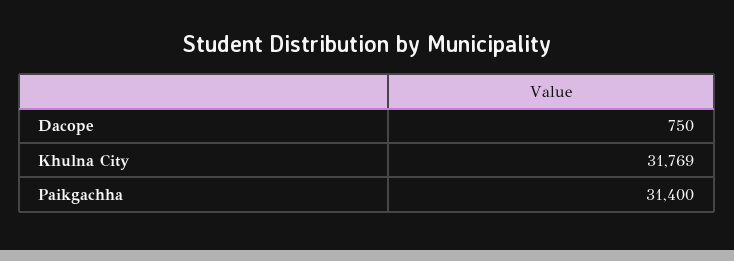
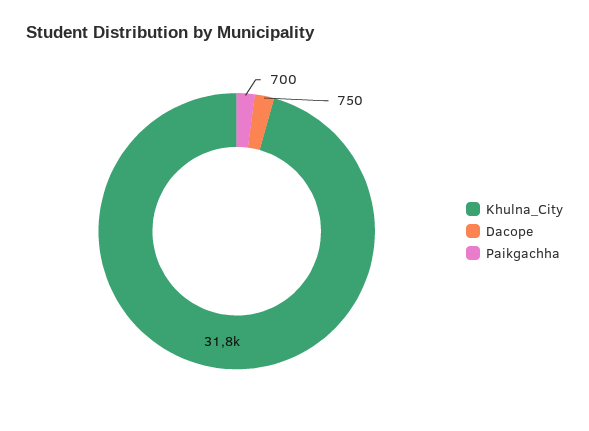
  {
    "Dacope": 750,
    "Khulna City": 31769,
-   "Paikgachha": 31400
+   "Paikgachha": 700
  }

